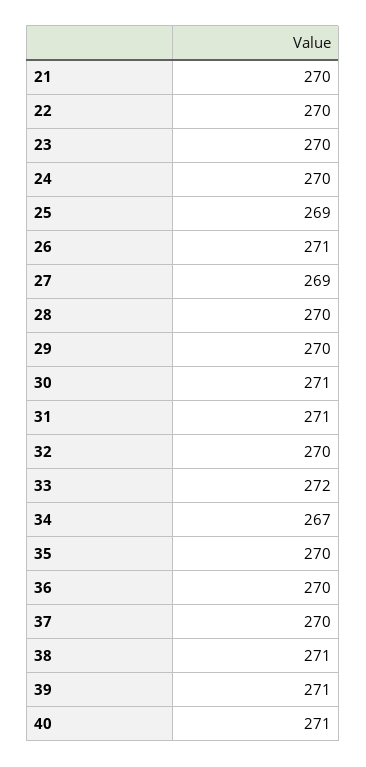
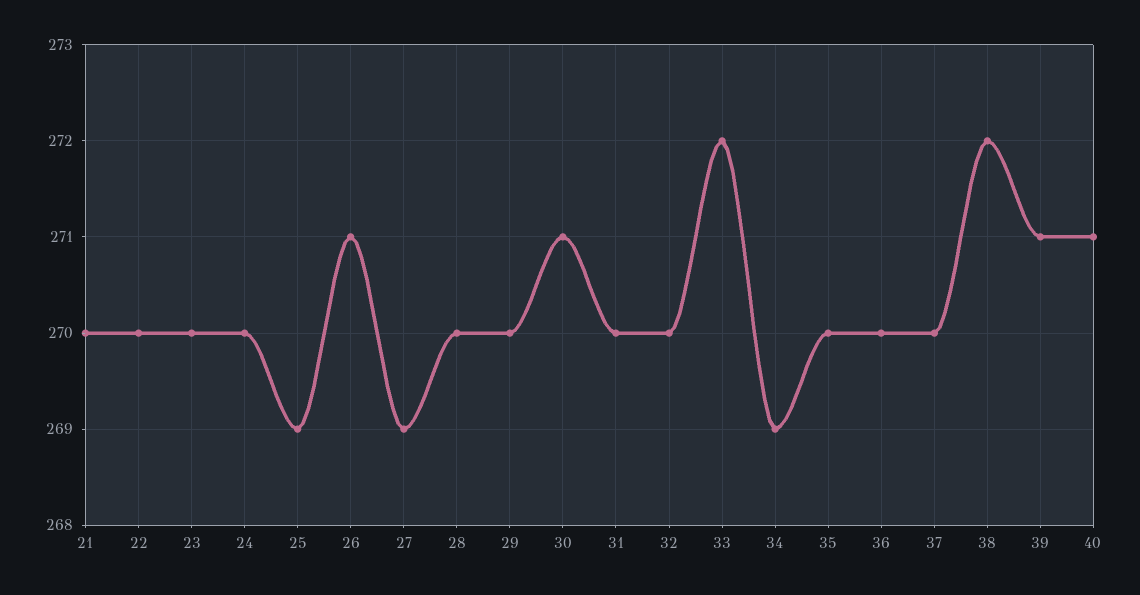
  {
    "21": 270,
    "22": 270,
    "23": 270,
    "24": 270,
    "25": 269,
    "26": 271,
    "27": 269,
    "28": 270,
    "29": 270,
    "30": 271,
-   "31": 271,
+   "31": 270,
    "32": 270,
    "33": 272,
-   "34": 267,
+   "34": 269,
    "35": 270,
    "36": 270,
    "37": 270,
-   "38": 271,
+   "38": 272,
    "39": 271,
    "40": 271
  }

